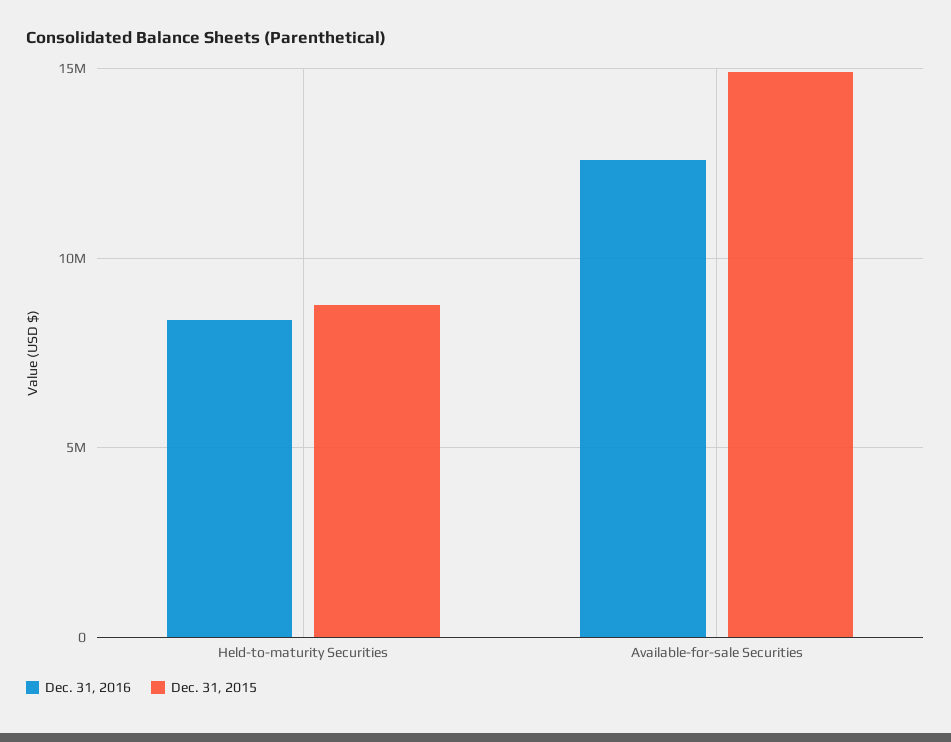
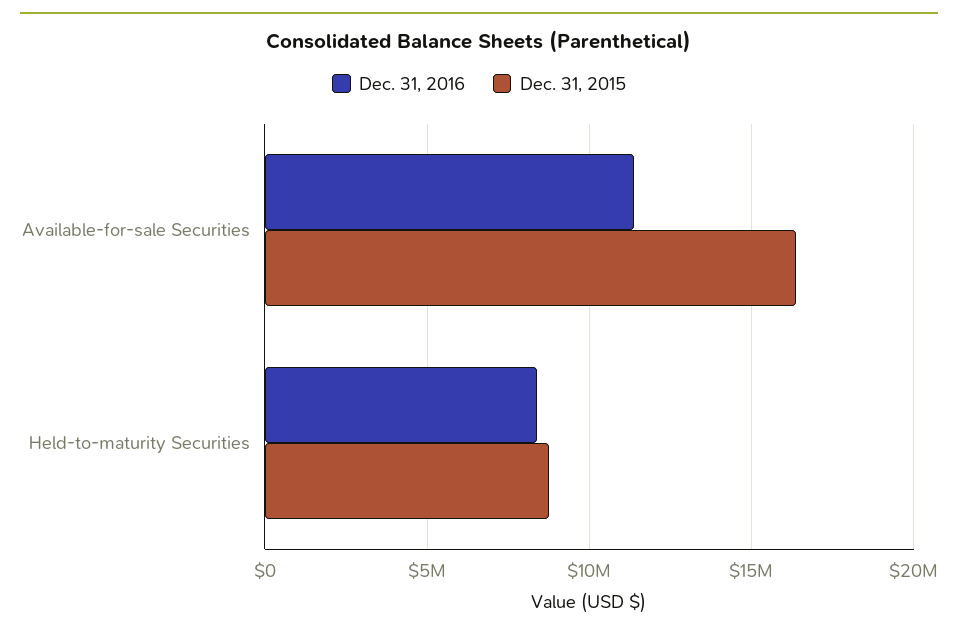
  {
    "Dec. 31, 2016": {
      "Held-to-maturity Securities": 8500000,
-     "Available-for-sale Securities": 12500000
+     "Available-for-sale Securities": 11500000
    },
    "Dec. 31, 2015": {
      "Held-to-maturity Securities": 9000000,
-     "Available-for-sale Securities": 15000000
+     "Available-for-sale Securities": 16500000
    }
  }

